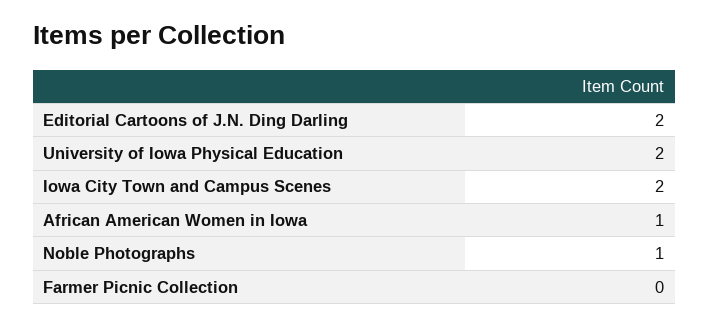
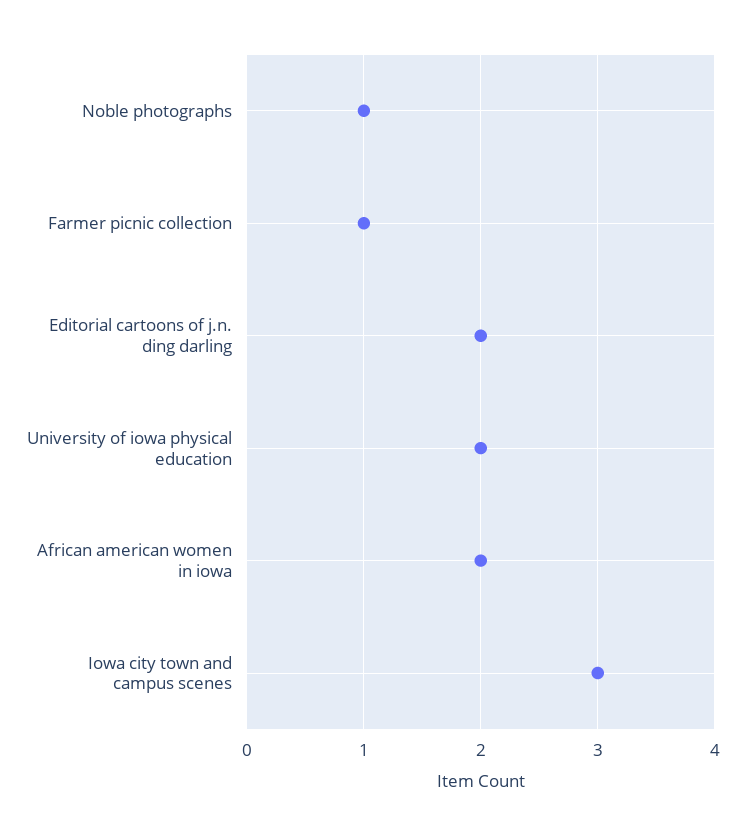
  {
    "Editorial Cartoons of J.N. Ding Darling": 2,
    "University of Iowa Physical Education": 2,
-   "Iowa City Town and Campus Scenes": 2,
+   "Iowa City Town and Campus Scenes": 3,
-   "African American Women in Iowa": 1,
+   "African American Women in Iowa": 2,
    "Noble Photographs": 1,
-   "Farmer Picnic Collection": 0
+   "Farmer Picnic Collection": 1
  }

